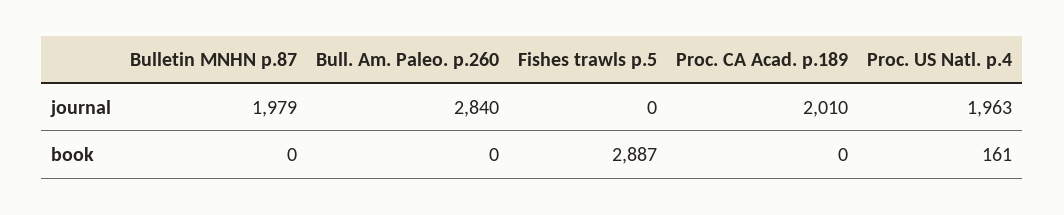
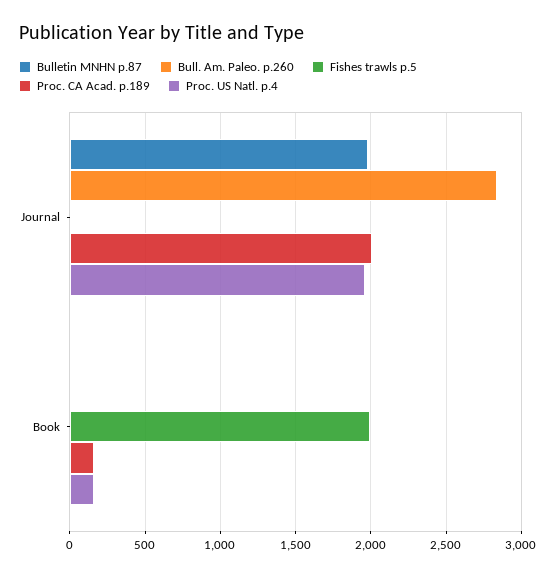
  {
    "Bulletin MNHN p.87": {
      "journal": 1979,
      "book": 0
    },
    "Bull. Am. Paleo. p.260": {
      "journal": 2840,
      "book": 0
    },
    "Fishes trawls p.5": {
      "journal": 0,
-     "book": 2887
+     "book": 2000
    },
    "Proc. CA Acad. p.189": {
      "journal": 2010,
-     "book": 0
+     "book": 150
    },
    "Proc. US Natl. p.4": {
      "journal": 1963,
      "book": 161
    }
  }

